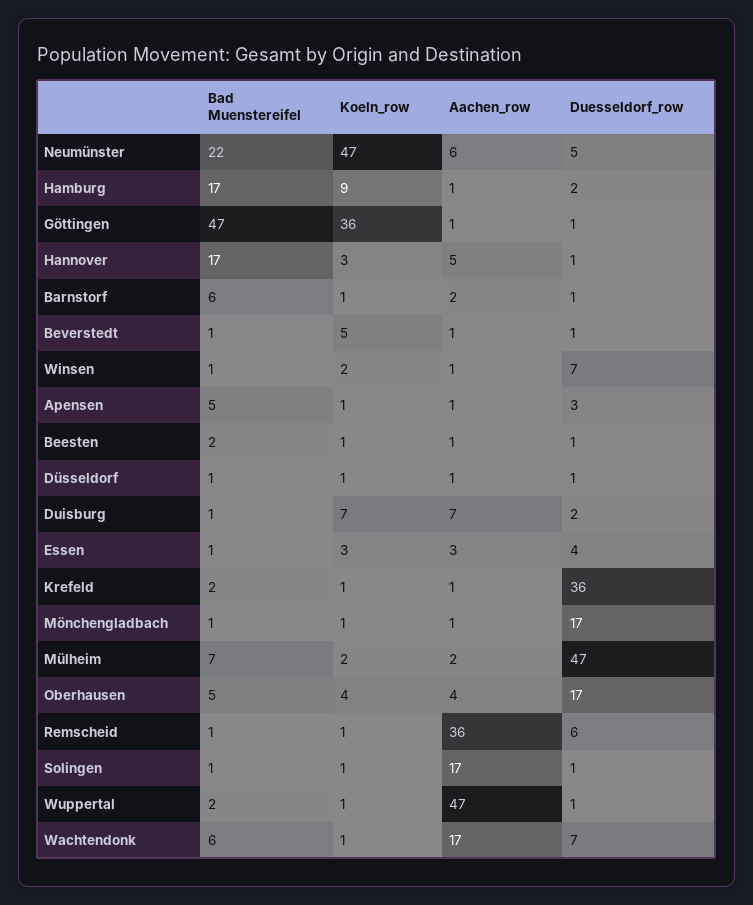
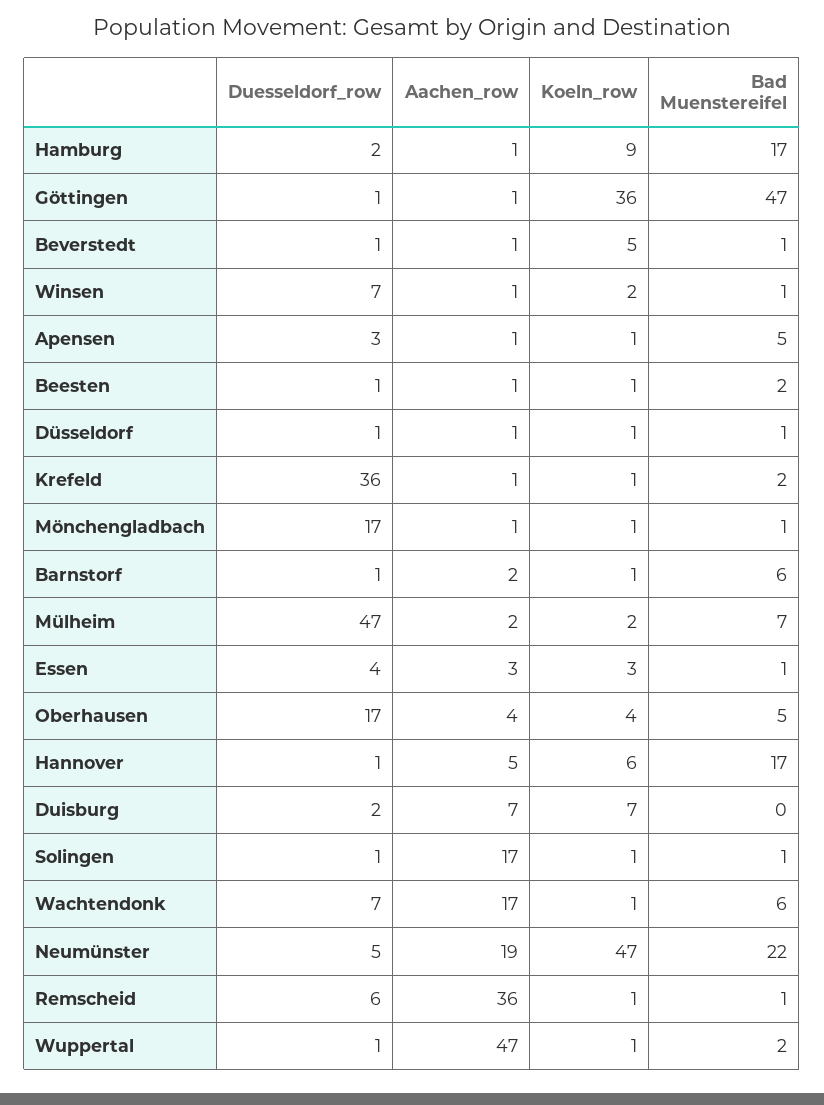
  {
    "Bad Muenstereifel": {
      "Neumünster": 22,
      "Hamburg": 17,
      "Göttingen": 47,
      "Hannover": 17,
      "Barnstorf": 6,
      "Beverstedt": 1,
      "Winsen": 1,
      "Apensen": 5,
      "Beesten": 2,
      "Düsseldorf": 1,
-     "Duisburg": 1,
+     "Duisburg": 0,
      "Essen": 1,
      "Krefeld": 2,
      "Mönchengladbach": 1,
      "Mülheim": 7,
      "Oberhausen": 5,
      "Remscheid": 1,
      "Solingen": 1,
      "Wuppertal": 2,
      "Wachtendonk": 6
    },
    "Koeln_row": {
      "Neumünster": 47,
      "Hamburg": 9,
      "Göttingen": 36,
-     "Hannover": 3,
+     "Hannover": 6,
      "Barnstorf": 1,
      "Beverstedt": 5,
      "Winsen": 2,
      "Apensen": 1,
      "Beesten": 1,
      "Düsseldorf": 1,
      "Duisburg": 7,
      "Essen": 3,
      "Krefeld": 1,
      "Mönchengladbach": 1,
      "Mülheim": 2,
      "Oberhausen": 4,
      "Remscheid": 1,
      "Solingen": 1,
      "Wuppertal": 1,
      "Wachtendonk": 1
    },
    "Aachen_row": {
-     "Neumünster": 6,
+     "Neumünster": 19,
      "Hamburg": 1,
      "Göttingen": 1,
      "Hannover": 5,
      "Barnstorf": 2,
      "Beverstedt": 1,
      "Winsen": 1,
      "Apensen": 1,
      "Beesten": 1,
      "Düsseldorf": 1,
      "Duisburg": 7,
      "Essen": 3,
      "Krefeld": 1,
      "Mönchengladbach": 1,
      "Mülheim": 2,
      "Oberhausen": 4,
      "Remscheid": 36,
      "Solingen": 17,
      "Wuppertal": 47,
      "Wachtendonk": 17
    },
    "Duesseldorf_row": {
      "Neumünster": 5,
      "Hamburg": 2,
      "Göttingen": 1,
      "Hannover": 1,
      "Barnstorf": 1,
      "Beverstedt": 1,
      "Winsen": 7,
      "Apensen": 3,
      "Beesten": 1,
      "Düsseldorf": 1,
      "Duisburg": 2,
      "Essen": 4,
      "Krefeld": 36,
      "Mönchengladbach": 17,
      "Mülheim": 47,
      "Oberhausen": 17,
      "Remscheid": 6,
      "Solingen": 1,
      "Wuppertal": 1,
      "Wachtendonk": 7
    }
  }

